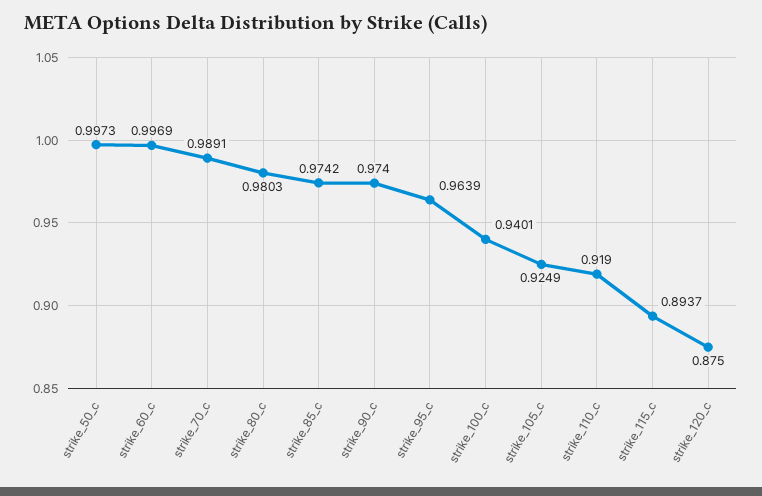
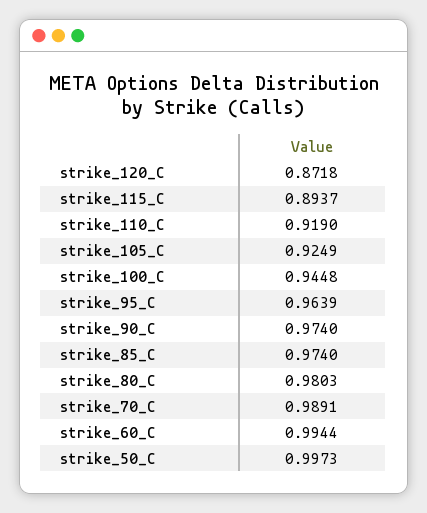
  {
    "strike_50_c": 0.9973,
-   "strike_60_c": 0.9969,
+   "strike_60_c": 0.9944,
    "strike_70_c": 0.9891,
    "strike_80_c": 0.9803,
-   "strike_85_c": 0.9742,
+   "strike_85_c": 0.974,
    "strike_90_c": 0.974,
    "strike_95_c": 0.9639,
-   "strike_100_c": 0.9401,
+   "strike_100_c": 0.9448,
    "strike_105_c": 0.9249,
    "strike_110_c": 0.919,
    "strike_115_c": 0.8937,
-   "strike_120_c": 0.875
+   "strike_120_c": 0.8718
  }

